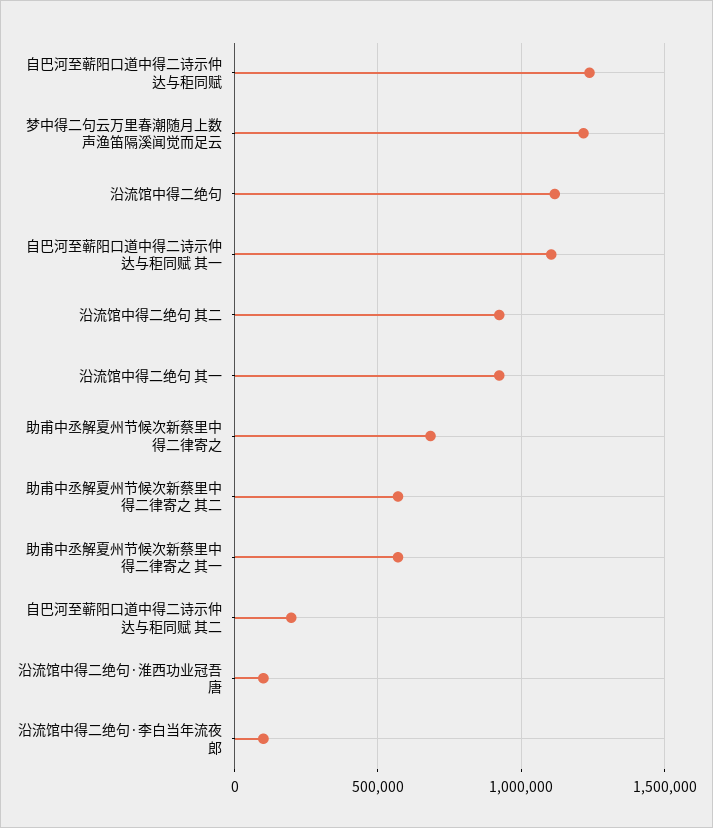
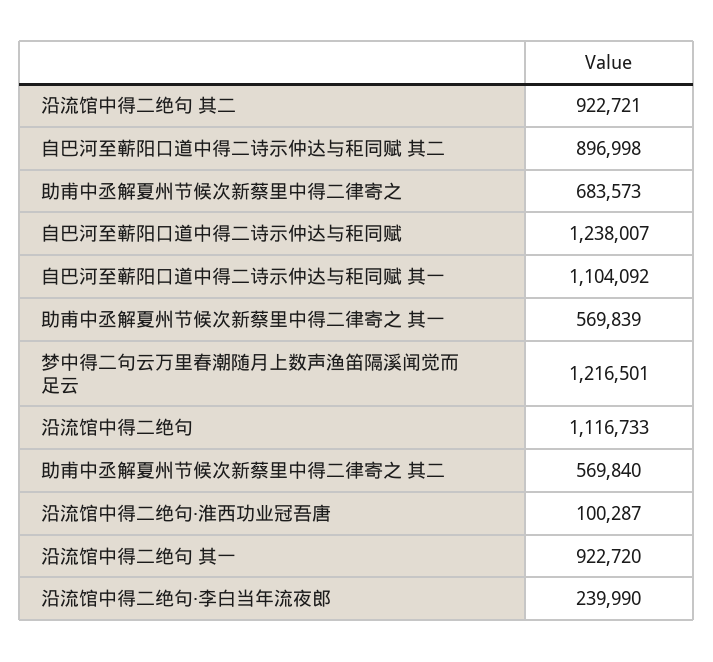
  {
    "自巴河至蕲阳口道中得二诗示仲达与秬同赋": 1238007,
    "梦中得二句云万里春潮随月上数声渔笛隔溪闻觉而足云": 1216501,
    "沿流馆中得二绝句": 1116733,
    "自巴河至蕲阳口道中得二诗示仲达与秬同赋 其一": 1104092,
    "沿流馆中得二绝句 其二": 922721,
    "沿流馆中得二绝句 其一": 922720,
    "助甫中丞解夏州节候次新蔡里中得二律寄之": 683573,
    "助甫中丞解夏州节候次新蔡里中得二律寄之 其二": 569840,
    "助甫中丞解夏州节候次新蔡里中得二律寄之 其一": 569839,
-   "自巴河至蕲阳口道中得二诗示仲达与秬同赋 其二": 200000,
+   "自巴河至蕲阳口道中得二诗示仲达与秬同赋 其二": 896998,
    "沿流馆中得二绝句·淮西功业冠吾唐": 100287,
-   "沿流馆中得二绝句·李白当年流夜郎": 100000
+   "沿流馆中得二绝句·李白当年流夜郎": 239990
  }

